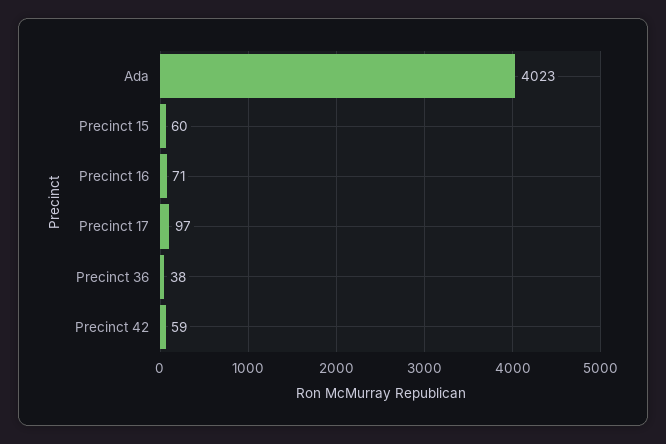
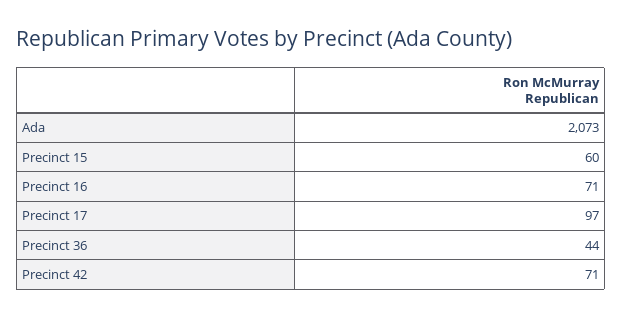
  {
-   "Ada": 4023,
+   "Ada": 2073,
    "Precinct 15": 60,
    "Precinct 16": 71,
    "Precinct 17": 97,
-   "Precinct 36": 38,
+   "Precinct 36": 44,
-   "Precinct 42": 59
+   "Precinct 42": 71
  }

